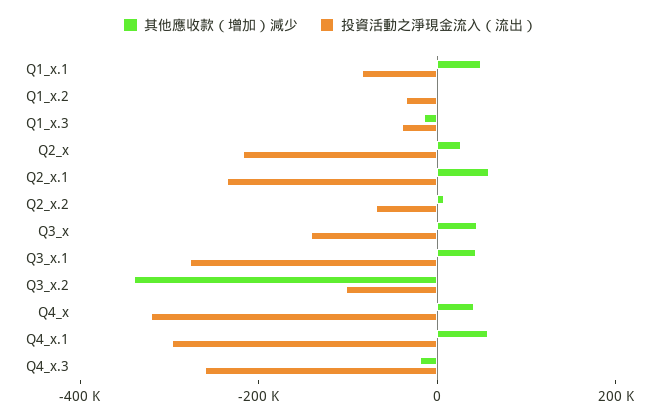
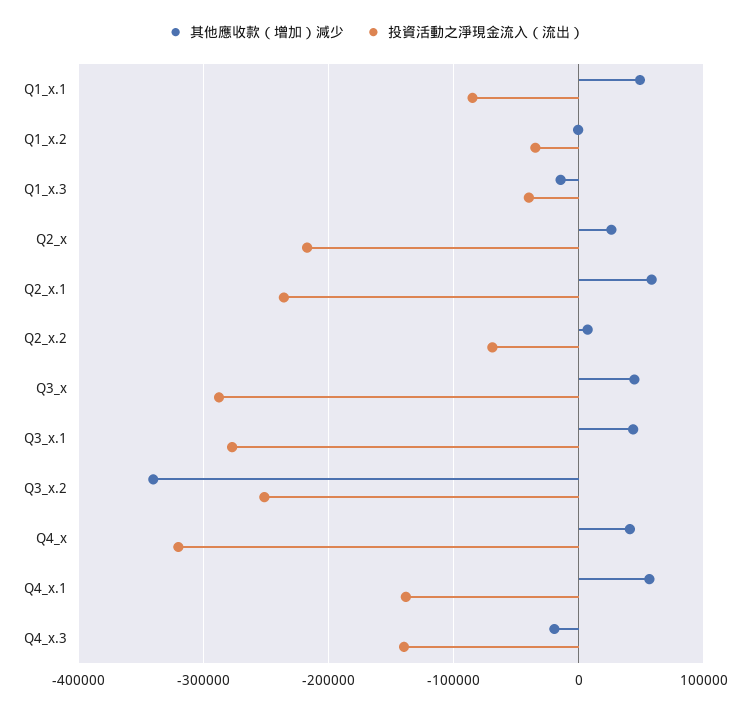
  {
    "其他應收款（增加）減少": {
      "Q1_x.1": 50000,
      "Q1_x.2": 0,
      "Q1_x.3": -10000,
      "Q2_x": 30000,
      "Q2_x.1": 60000,
      "Q2_x.2": 10000,
      "Q3_x": 40000,
      "Q3_x.1": 40000,
      "Q3_x.2": -340000,
      "Q4_x": 40000,
      "Q4_x.1": 60000,
      "Q4_x.3": -20000
    },
    "投資活動之淨現金流入（流出）": {
      "Q1_x.1": -80000,
      "Q1_x.2": -30000,
      "Q1_x.3": -40000,
      "Q2_x": -220000,
      "Q2_x.1": -240000,
      "Q2_x.2": -70000,
-     "Q3_x": -150000,
+     "Q3_x": -290000,
      "Q3_x.1": -280000,
-     "Q3_x.2": -100000,
+     "Q3_x.2": -250000,
      "Q4_x": -320000,
-     "Q4_x.1": -300000,
+     "Q4_x.1": -140000,
-     "Q4_x.3": -250000
+     "Q4_x.3": -140000
    }
  }

